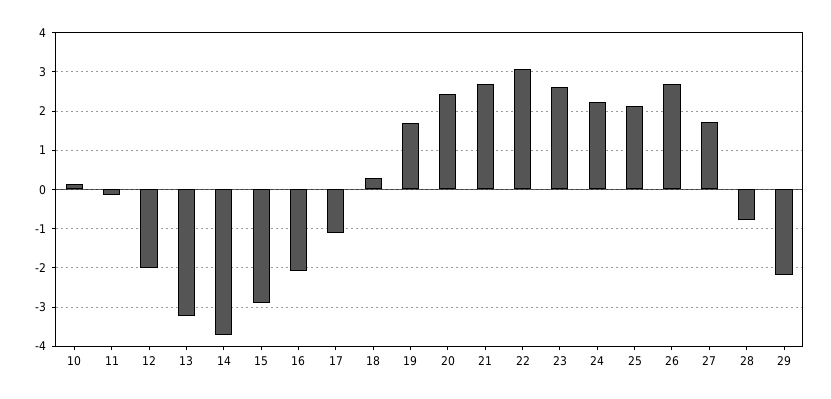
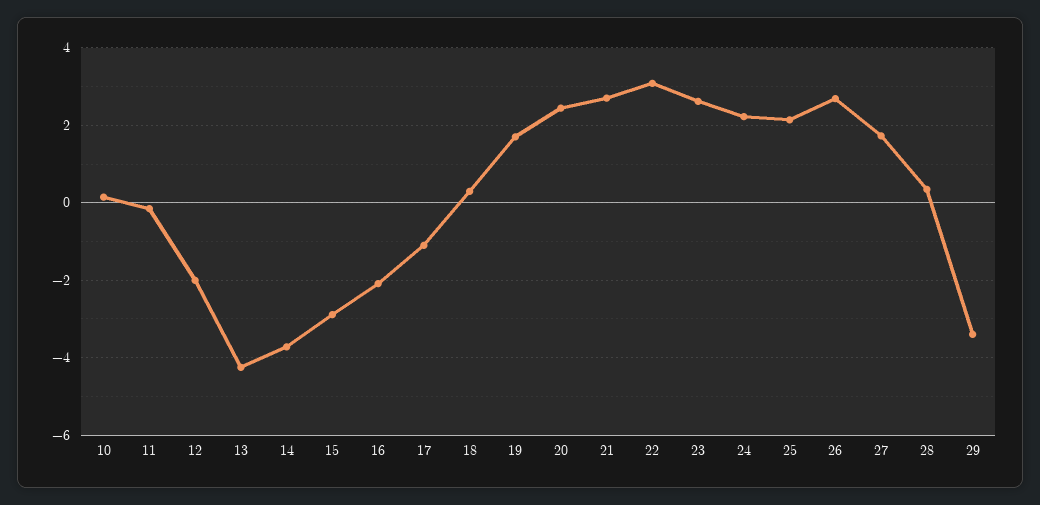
  {
    "10": 0.2,
    "11": -0.2,
    "12": -2,
-   "13": -3.2,
+   "13": -4.2,
    "14": -3.8,
    "15": -2.8,
    "16": -2,
    "17": -1.2,
    "18": 0.2,
    "19": 1.8,
    "20": 2.4,
    "21": 2.8,
    "22": 3,
    "23": 2.6,
    "24": 2.2,
    "25": 2.2,
    "26": 2.6,
    "27": 1.8,
-   "28": -0.8,
+   "28": 0.4,
-   "29": -2.2
+   "29": -3.4
  }

